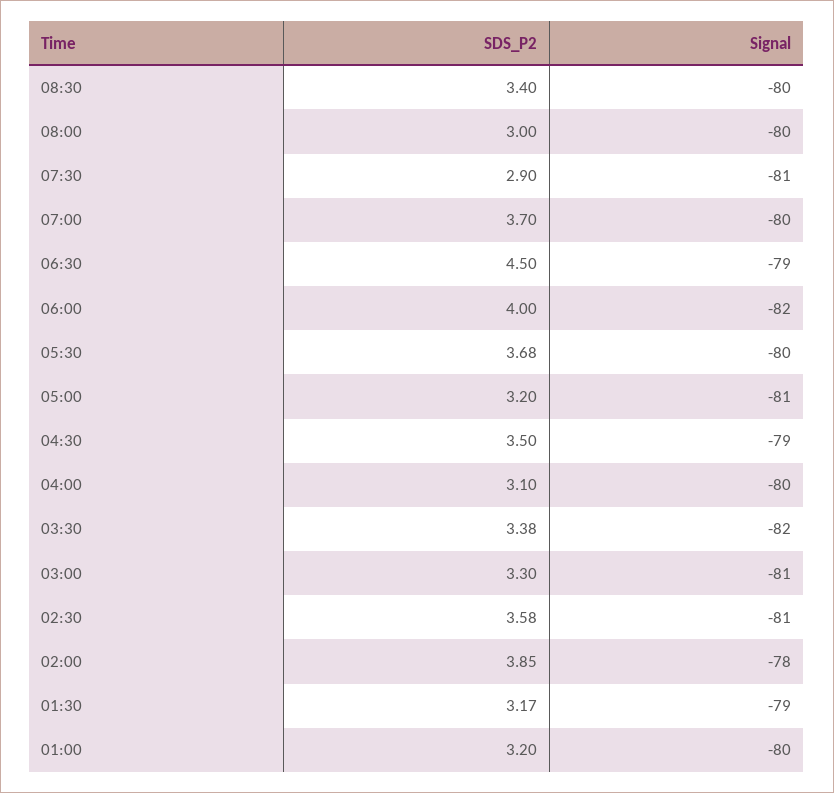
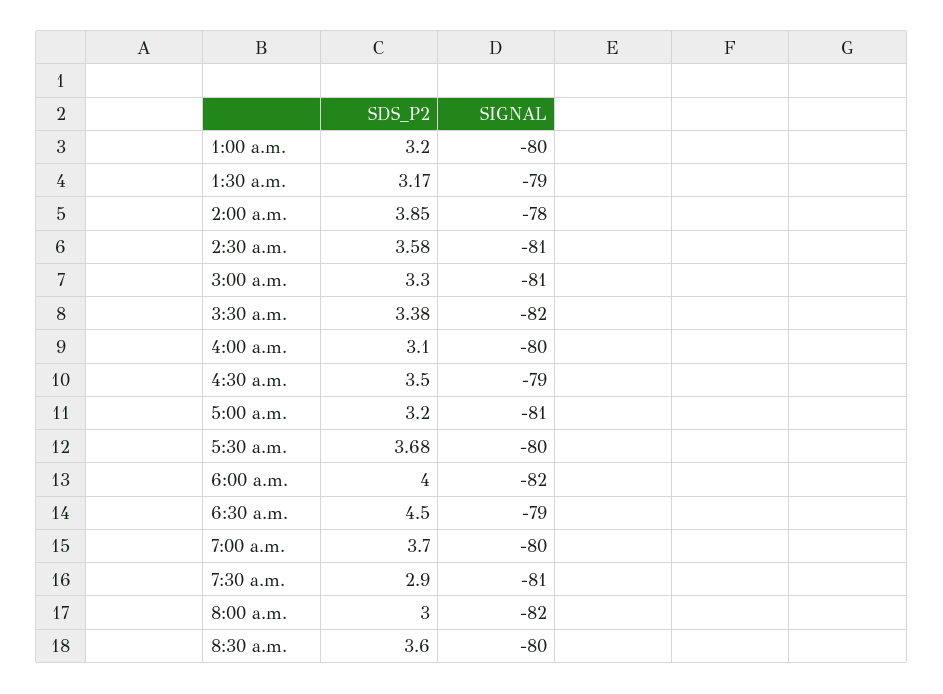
  {
    "SDS_P2": {
-     "08:30": 3.4,
+     "08:30": 3.6,
      "08:00": 3,
      "07:30": 2.9,
      "07:00": 3.7,
      "06:30": 4.5,
      "06:00": 4,
      "05:30": 3.68,
      "05:00": 3.2,
      "04:30": 3.5,
      "04:00": 3.1,
      "03:30": 3.38,
      "03:00": 3.3,
      "02:30": 3.58,
      "02:00": 3.85,
      "01:30": 3.17,
      "01:00": 3.2
    },
    "Signal": {
      "08:30": -80,
-     "08:00": -80,
+     "08:00": -82,
      "07:30": -81,
      "07:00": -80,
      "06:30": -79,
      "06:00": -82,
      "05:30": -80,
      "05:00": -81,
      "04:30": -79,
      "04:00": -80,
      "03:30": -82,
      "03:00": -81,
      "02:30": -81,
      "02:00": -78,
      "01:30": -79,
      "01:00": -80
    }
  }

